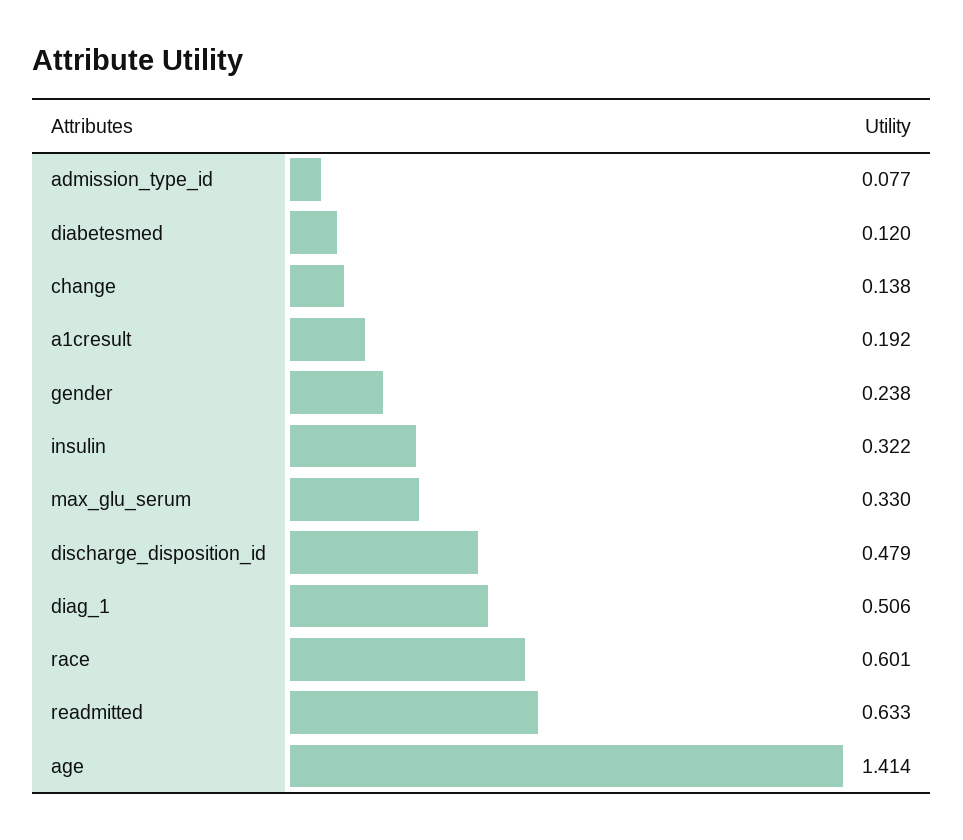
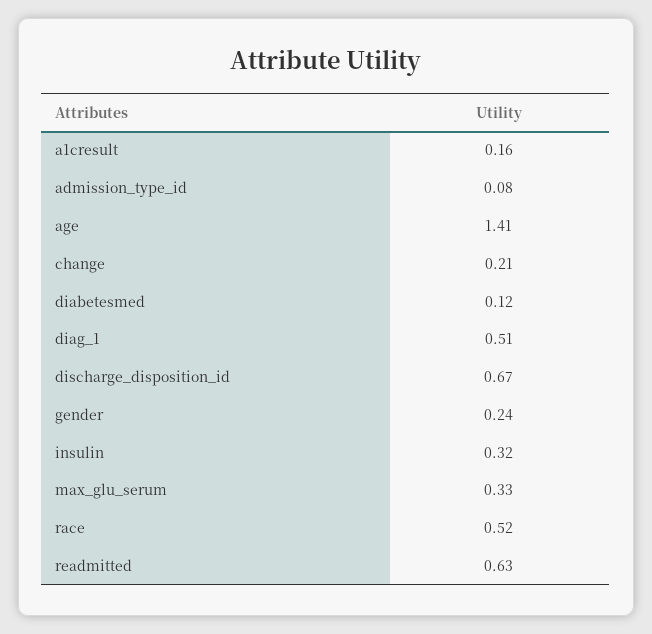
  {
    "admission_type_id": 0.077,
    "diabetesmed": 0.12,
-   "change": 0.138,
+   "change": 0.21,
-   "a1cresult": 0.192,
+   "a1cresult": 0.16,
    "gender": 0.238,
    "insulin": 0.322,
    "max_glu_serum": 0.33,
-   "discharge_disposition_id": 0.479,
+   "discharge_disposition_id": 0.67,
    "diag_1": 0.506,
-   "race": 0.601,
+   "race": 0.52,
    "readmitted": 0.633,
    "age": 1.414
  }

